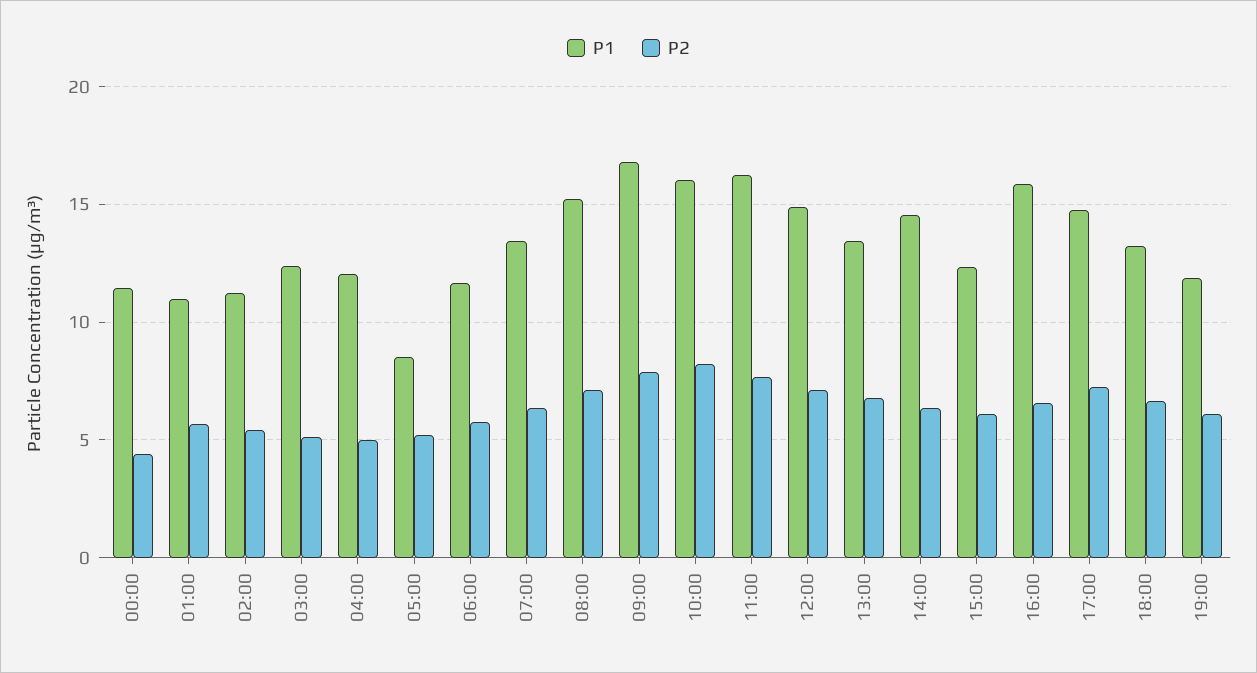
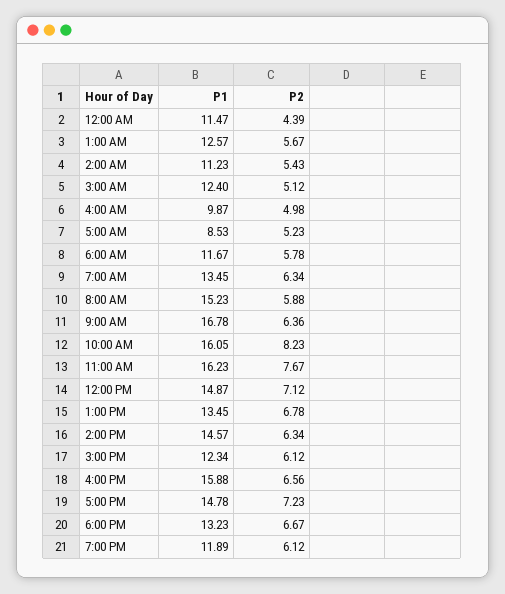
  {
    "P1": {
      "00:00": 11.47,
-     "01:00": 11,
+     "01:00": 12.57,
      "02:00": 11.23,
      "03:00": 12.4,
-     "04:00": 12,
+     "04:00": 9.87,
      "05:00": 8.53,
      "06:00": 11.67,
      "07:00": 13.45,
      "08:00": 15.23,
      "09:00": 16.78,
      "10:00": 16.05,
      "11:00": 16.23,
      "12:00": 14.87,
      "13:00": 13.45,
      "14:00": 14.57,
      "15:00": 12.34,
      "16:00": 15.88,
      "17:00": 14.78,
      "18:00": 13.23,
      "19:00": 11.89
    },
    "P2": {
      "00:00": 4.39,
      "01:00": 5.67,
      "02:00": 5.43,
      "03:00": 5.12,
      "04:00": 4.98,
      "05:00": 5.23,
      "06:00": 5.78,
      "07:00": 6.34,
-     "08:00": 7,
+     "08:00": 5.88,
-     "09:00": 8,
+     "09:00": 6.36,
      "10:00": 8.23,
      "11:00": 7.67,
      "12:00": 7.12,
      "13:00": 6.78,
      "14:00": 6.34,
      "15:00": 6.12,
      "16:00": 6.56,
      "17:00": 7.23,
      "18:00": 6.67,
      "19:00": 6.12
    }
  }

